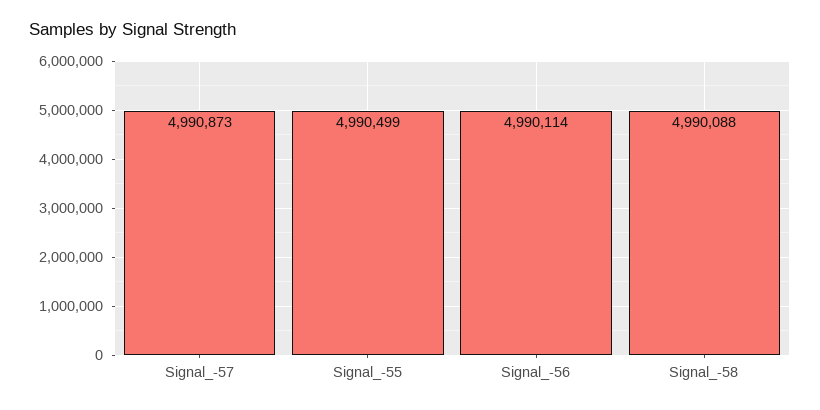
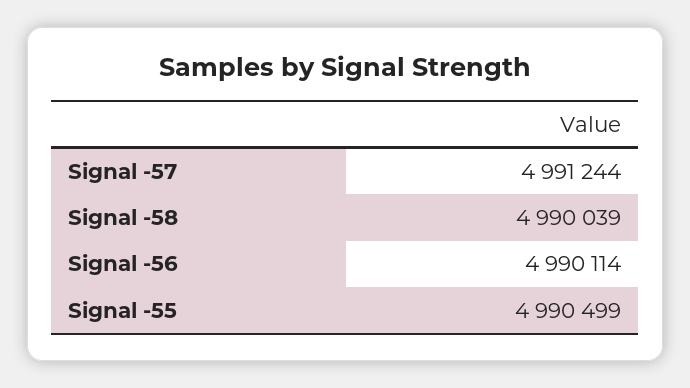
  {
-   "Signal_-57": 4990873,
+   "Signal_-57": 4991244,
    "Signal_-55": 4990499,
    "Signal_-56": 4990114,
-   "Signal_-58": 4990088
+   "Signal_-58": 4990039
  }

